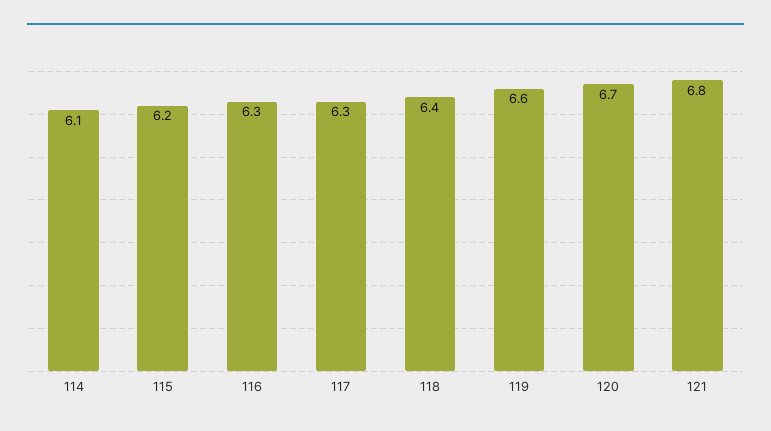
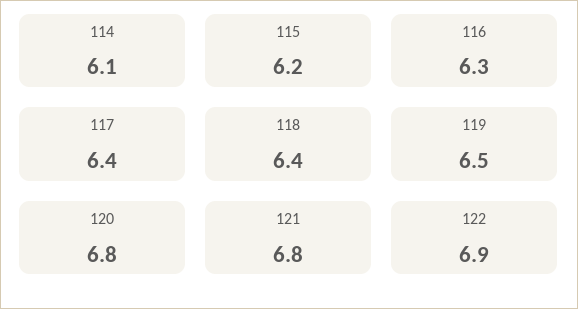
  {
    "114": 6.1,
    "115": 6.2,
    "116": 6.3,
-   "117": 6.3,
+   "117": 6.4,
    "118": 6.4,
-   "119": 6.6,
+   "119": 6.5,
-   "120": 6.7,
+   "120": 6.8,
-   "121": 6.8
+   "121": 6.8,
+   "122": 6.9
  }

